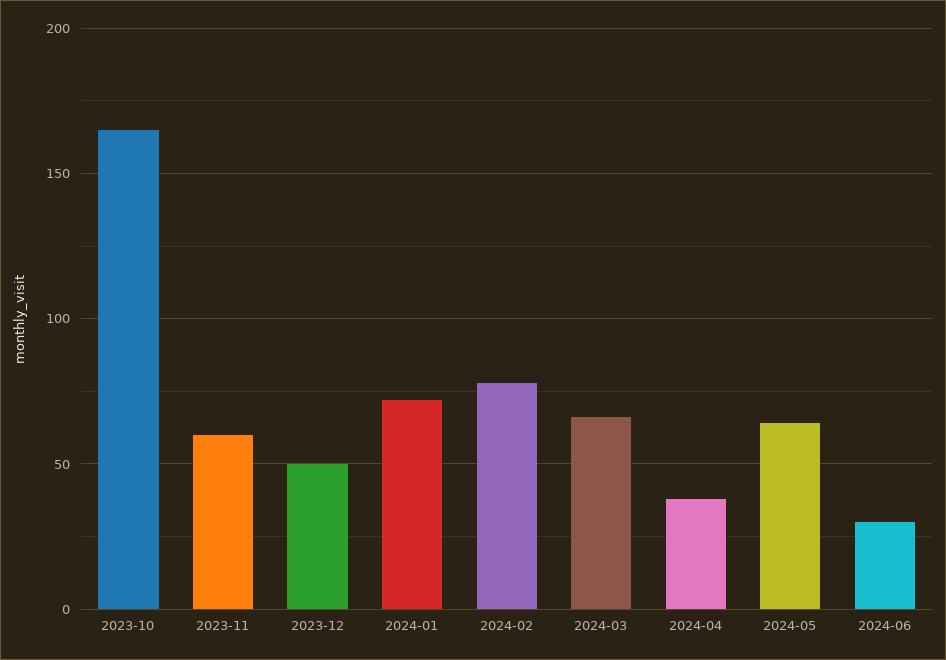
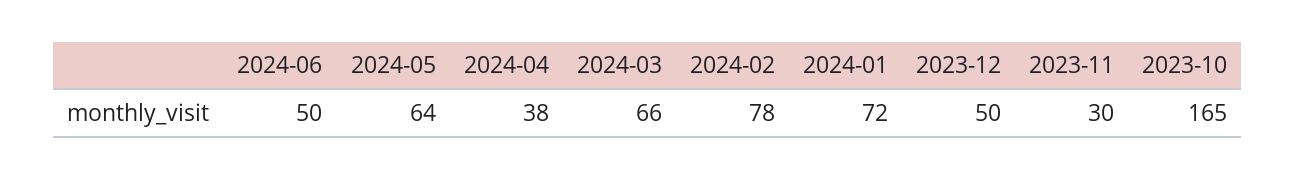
  {
    "2023-10": 165,
-   "2023-11": 60,
+   "2023-11": 30,
    "2023-12": 50,
    "2024-01": 72,
    "2024-02": 78,
    "2024-03": 66,
    "2024-04": 38,
    "2024-05": 64,
-   "2024-06": 30
+   "2024-06": 50
  }

